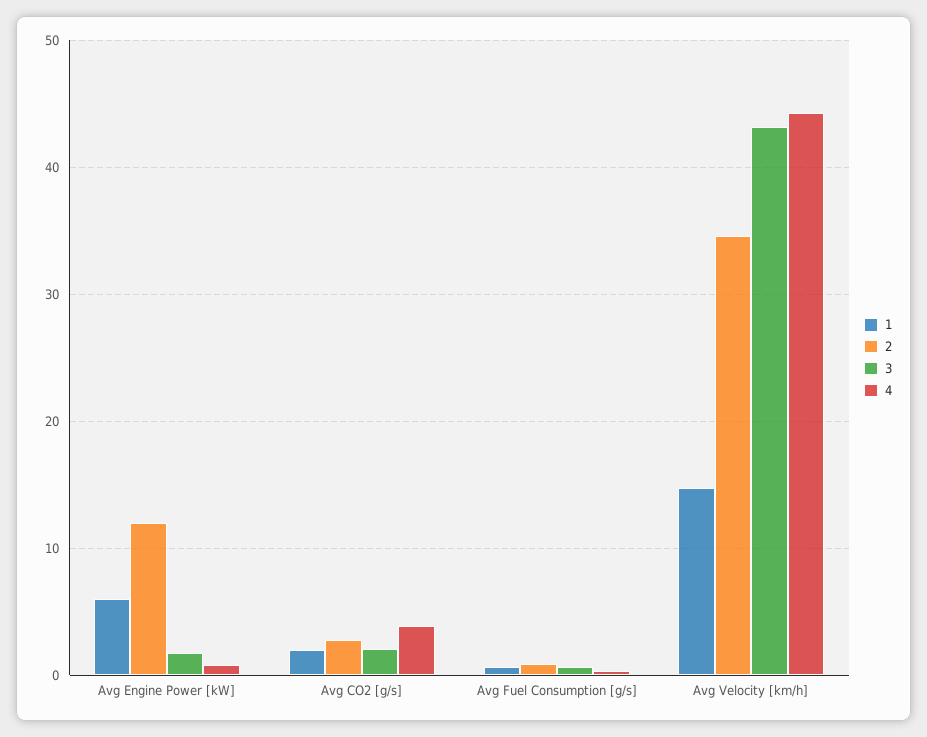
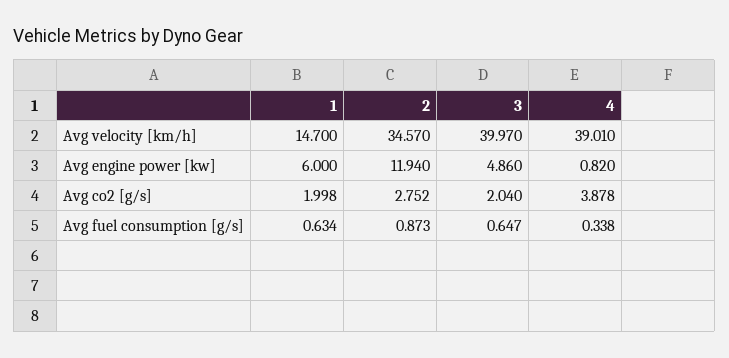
  {
    "1": {
      "Avg Engine Power [kW]": 6,
      "Avg CO2 [g/s]": 1.998,
      "Avg Fuel Consumption [g/s]": 0.634,
      "Avg Velocity [km/h]": 14.7
    },
    "2": {
      "Avg Engine Power [kW]": 11.94,
      "Avg CO2 [g/s]": 2.752,
      "Avg Fuel Consumption [g/s]": 0.873,
      "Avg Velocity [km/h]": 34.57
    },
    "3": {
-     "Avg Engine Power [kW]": 2,
+     "Avg Engine Power [kW]": 4.86,
      "Avg CO2 [g/s]": 2.04,
      "Avg Fuel Consumption [g/s]": 0.647,
-     "Avg Velocity [km/h]": 43
+     "Avg Velocity [km/h]": 39.97
    },
    "4": {
      "Avg Engine Power [kW]": 0.82,
      "Avg CO2 [g/s]": 3.878,
      "Avg Fuel Consumption [g/s]": 0.338,
-     "Avg Velocity [km/h]": 44
+     "Avg Velocity [km/h]": 39.01
    }
  }

